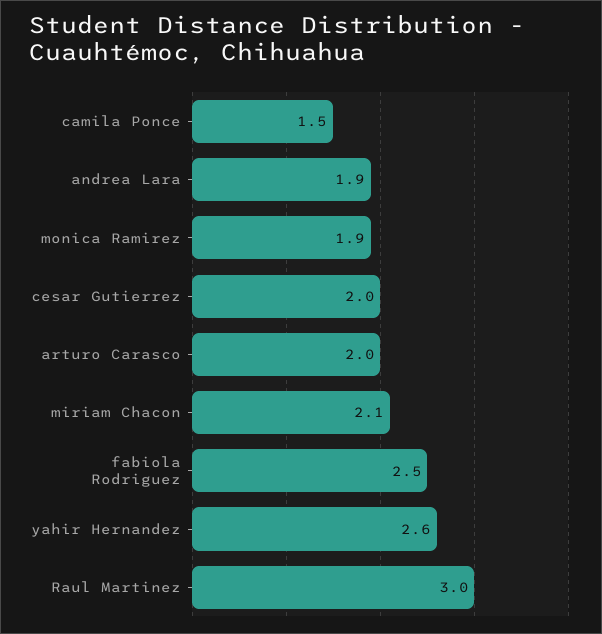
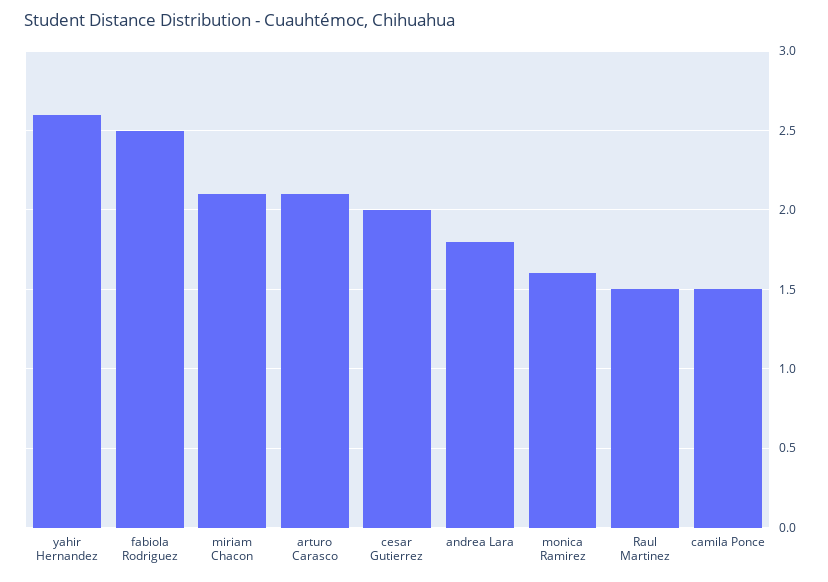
  {
    "camila Ponce": 1.5,
-   "andrea Lara": 1.9,
+   "andrea Lara": 1.8,
-   "monica Ramirez": 1.9,
+   "monica Ramirez": 1.6,
    "cesar Gutierrez": 2,
-   "arturo Carasco": 2,
+   "arturo Carasco": 2.1,
    "miriam Chacon": 2.1,
    "fabiola Rodriguez": 2.5,
    "yahir Hernandez": 2.6,
-   "Raul Martinez": 3
+   "Raul Martinez": 1.5
  }

